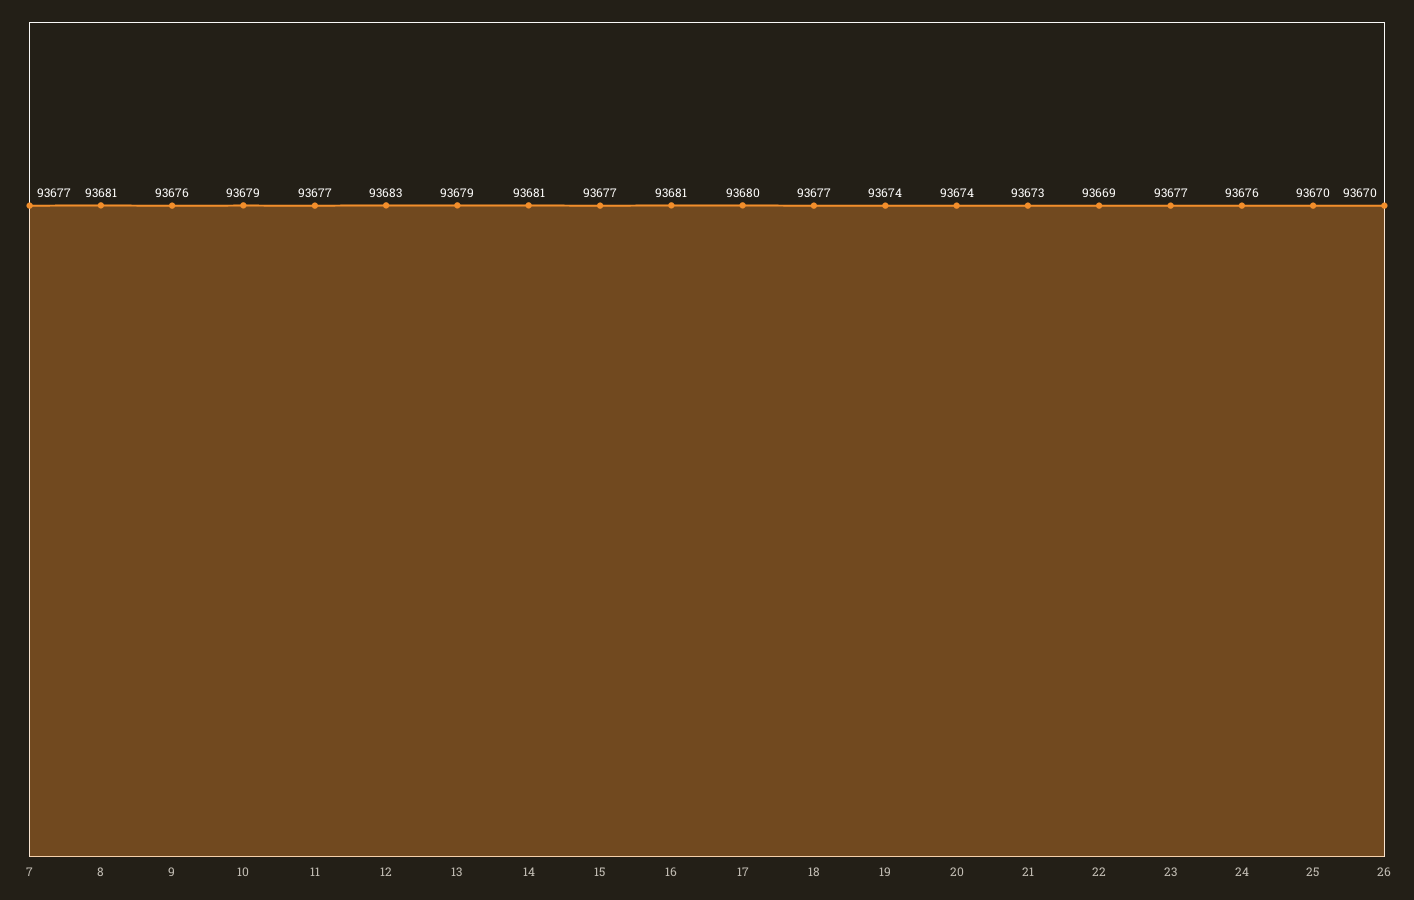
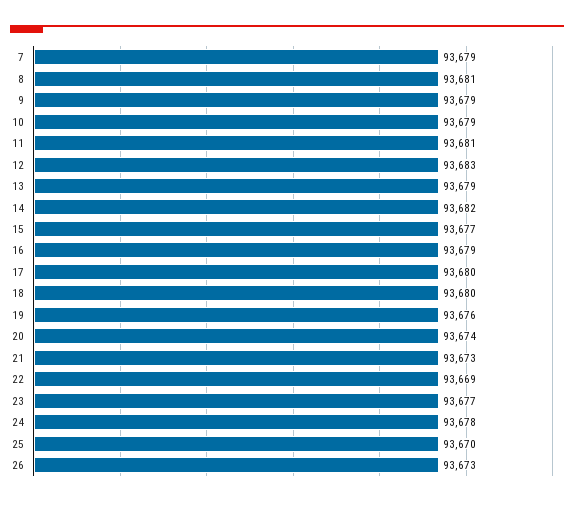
  {
-   "7": 93677,
+   "7": 93679,
    "8": 93681,
-   "9": 93676,
+   "9": 93679,
    "10": 93679,
-   "11": 93677,
+   "11": 93681,
    "12": 93683,
    "13": 93679,
-   "14": 93681,
+   "14": 93682,
    "15": 93677,
-   "16": 93681,
+   "16": 93679,
    "17": 93680,
-   "18": 93677,
+   "18": 93680,
-   "19": 93674,
+   "19": 93676,
    "20": 93674,
    "21": 93673,
    "22": 93669,
    "23": 93677,
-   "24": 93676,
+   "24": 93678,
    "25": 93670,
-   "26": 93670
+   "26": 93673
  }

